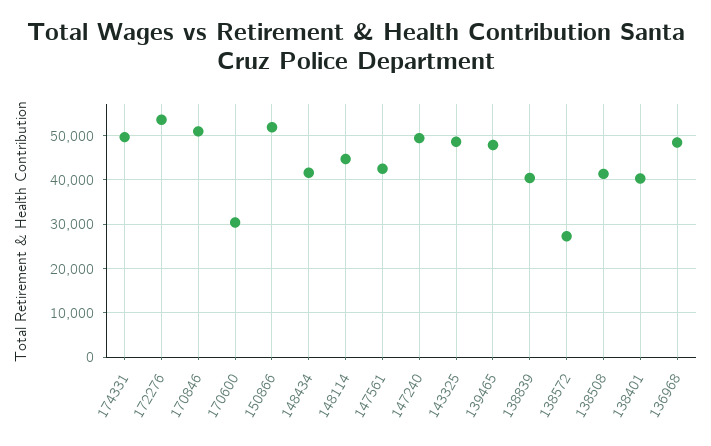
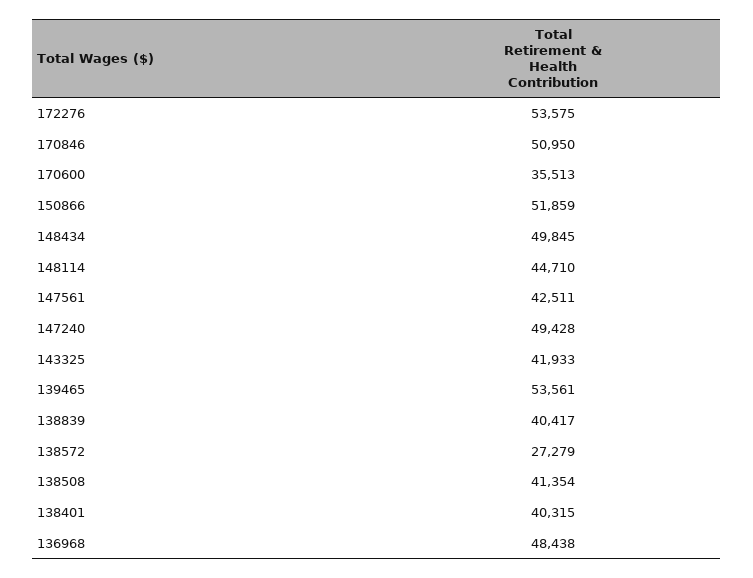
  {
-   "174331": 50000,
    "172276": 53575,
    "170846": 50950,
-   "170600": 30000,
+   "170600": 35513,
    "150866": 51859,
-   "148434": 42000,
+   "148434": 49845,
    "148114": 44710,
    "147561": 42511,
    "147240": 49428,
-   "143325": 48000,
+   "143325": 41933,
-   "139465": 48000,
+   "139465": 53561,
    "138839": 40417,
    "138572": 27279,
    "138508": 41354,
    "138401": 40315,
    "136968": 48438
  }

